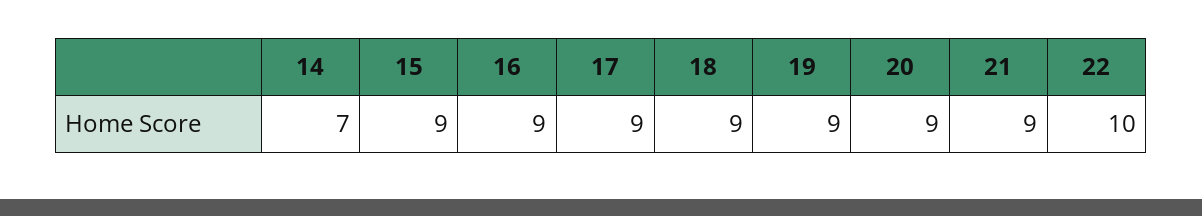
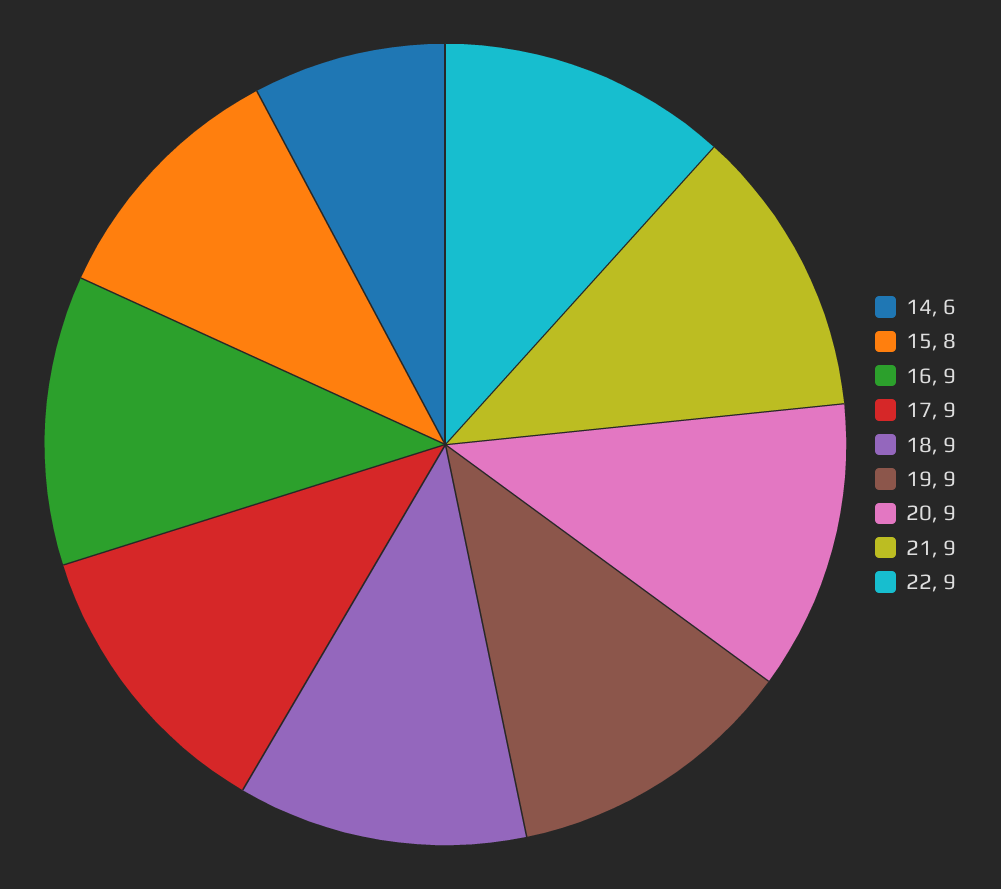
  {
-   "14": 7,
+   "14": 6,
-   "15": 9,
+   "15": 8,
    "16": 9,
    "17": 9,
    "18": 9,
    "19": 9,
    "20": 9,
    "21": 9,
-   "22": 10
+   "22": 9
  }

